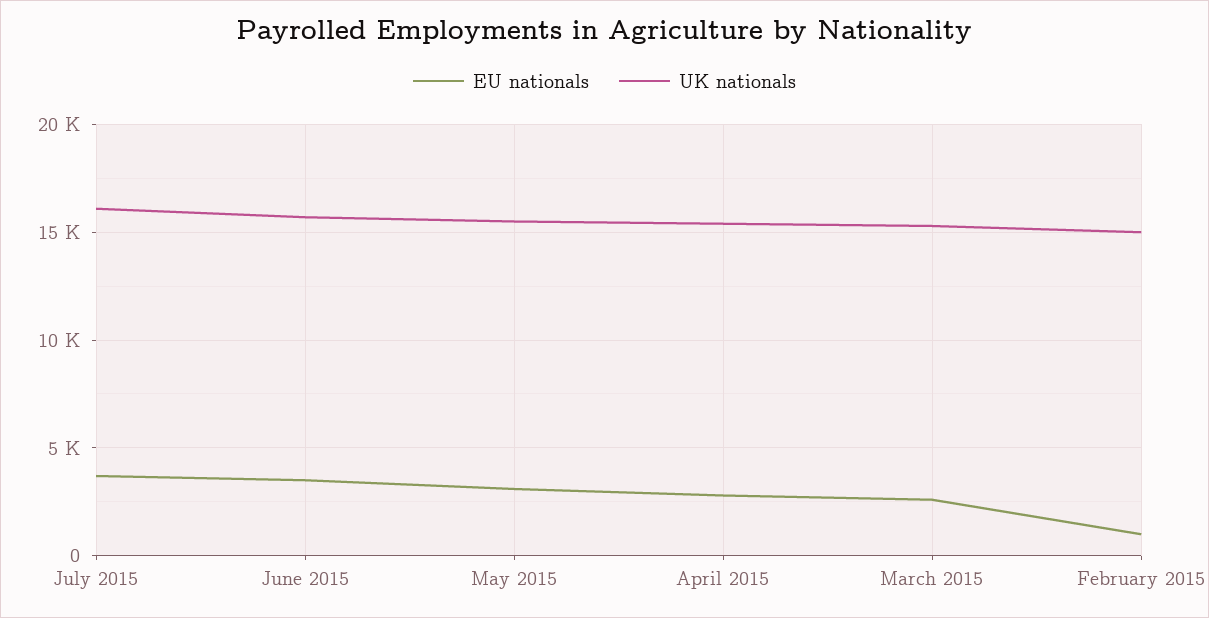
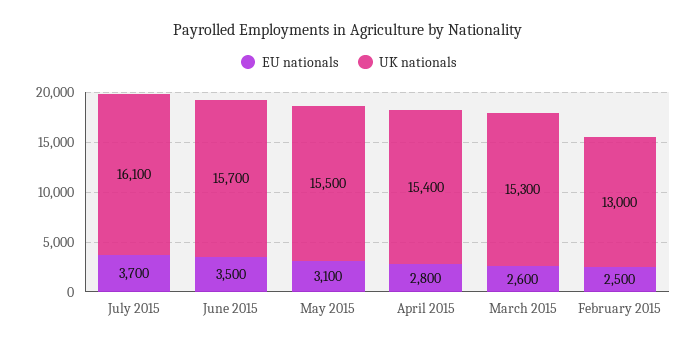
  {
    "EU nationals": {
      "July 2015": 3700,
      "June 2015": 3500,
      "May 2015": 3100,
      "April 2015": 2800,
      "March 2015": 2600,
-     "February 2015": 1000
+     "February 2015": 2500
    },
    "UK nationals": {
      "July 2015": 16100,
      "June 2015": 15700,
      "May 2015": 15500,
      "April 2015": 15400,
      "March 2015": 15300,
-     "February 2015": 15000
+     "February 2015": 13000
    }
  }

